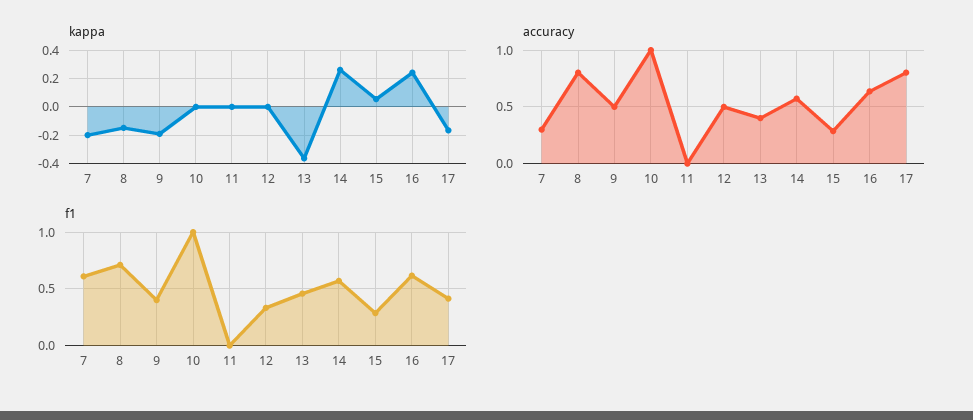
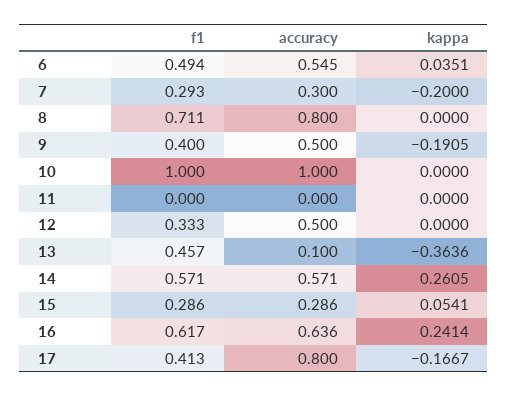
  {
    "kappa": {
      "7": -0.2,
-     "8": -0.15,
+     "8": 0,
      "9": -0.1905,
      "10": 0,
      "11": 0,
      "12": 0,
      "13": -0.3636,
      "14": 0.2605,
      "15": 0.0541,
      "16": 0.2414,
-     "17": -0.1667
+     "17": -0.1667,
+     "6": 0.0351
    },
    "accuracy": {
      "7": 0.3,
      "8": 0.8,
      "9": 0.5,
      "10": 1,
      "11": 0,
      "12": 0.5,
-     "13": 0.4,
+     "13": 0.1,
      "14": 0.571,
      "15": 0.286,
      "16": 0.636,
-     "17": 0.8
+     "17": 0.8,
+     "6": 0.545
    },
    "f1": {
-     "7": 0.6,
+     "7": 0.293,
      "8": 0.711,
      "9": 0.4,
      "10": 1,
      "11": 0,
      "12": 0.333,
      "13": 0.457,
      "14": 0.571,
      "15": 0.286,
      "16": 0.617,
-     "17": 0.413
+     "17": 0.413,
+     "6": 0.494
    }
  }

